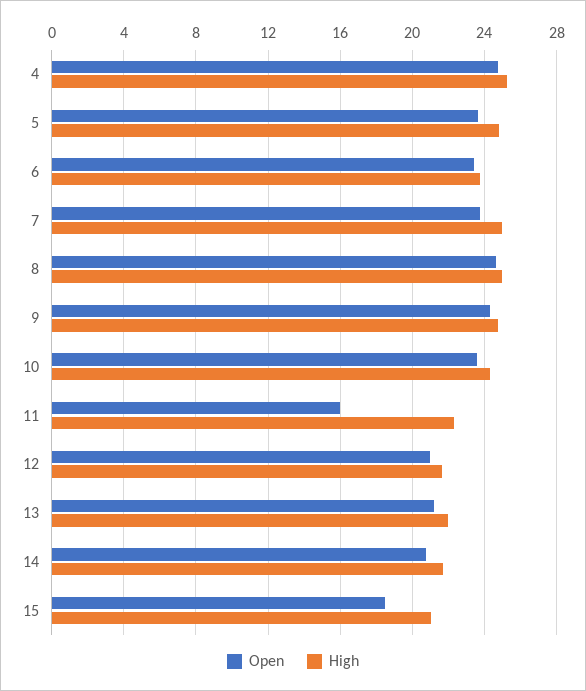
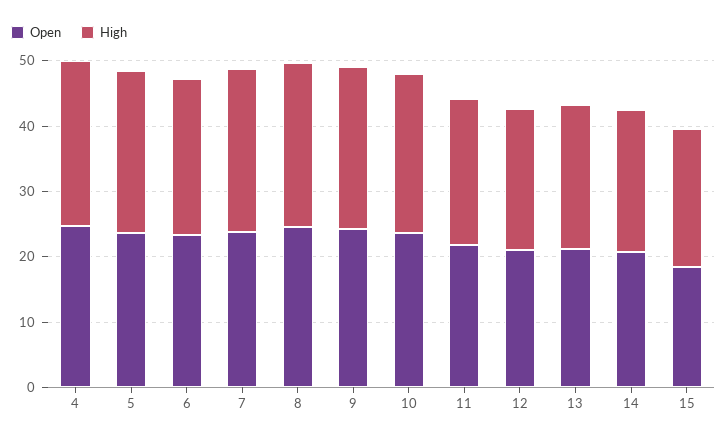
  {
    "Open": {
      "4": 25,
      "5": 23.5,
      "6": 23.5,
      "7": 24,
      "8": 24.5,
      "9": 24.5,
      "10": 23.5,
-     "11": 16,
+     "11": 22,
      "12": 21,
      "13": 21,
      "14": 21,
      "15": 18.5
    },
    "High": {
      "4": 25.5,
      "5": 25,
      "6": 24,
      "7": 25,
      "8": 25,
      "9": 25,
      "10": 24.5,
      "11": 22.5,
      "12": 21.5,
      "13": 22,
      "14": 21.5,
      "15": 21
    }
  }

